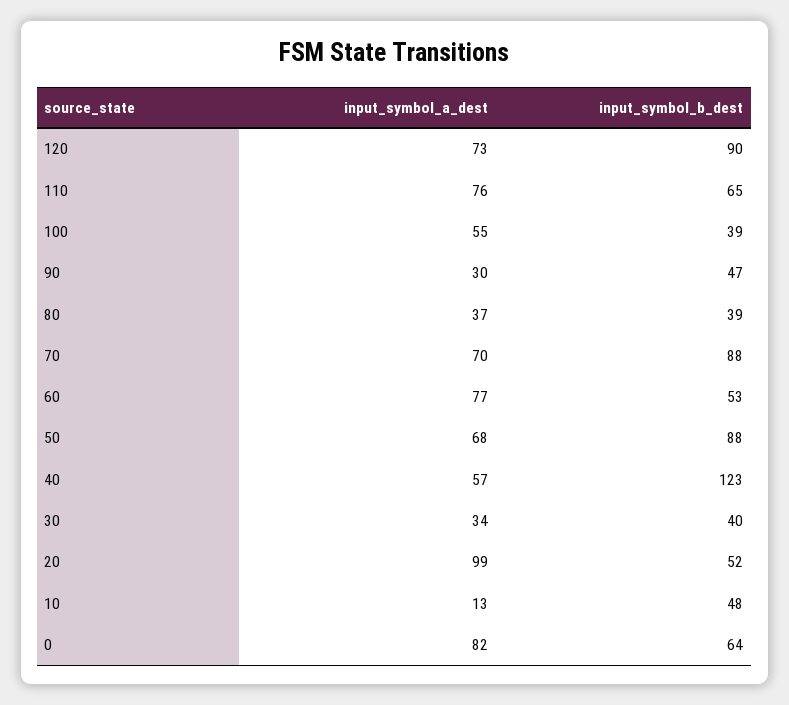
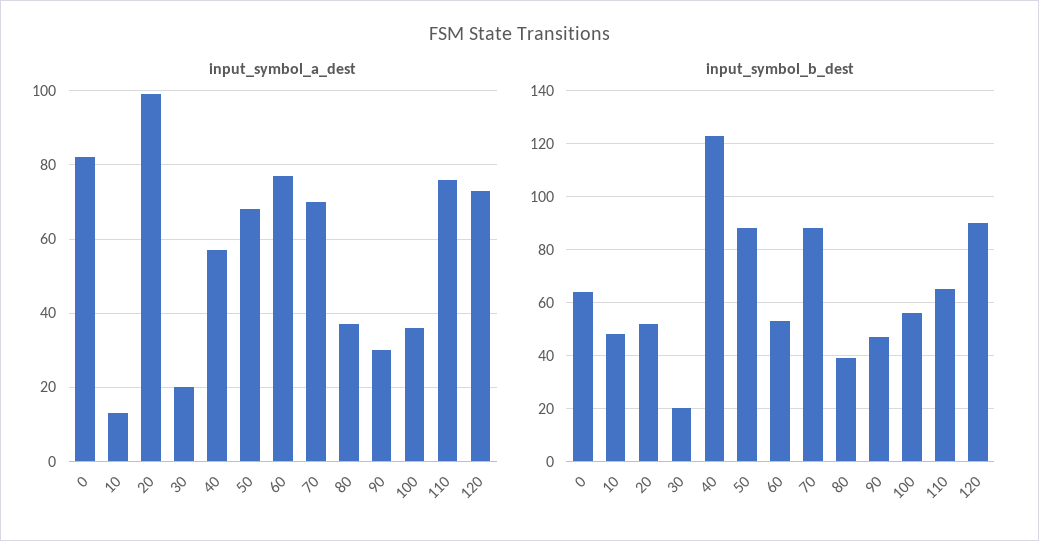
  {
    "input_symbol_a_dest": {
      "120": 73,
      "110": 76,
-     "100": 55,
+     "100": 35,
      "90": 30,
      "80": 37,
      "70": 70,
      "60": 77,
      "50": 68,
      "40": 57,
-     "30": 34,
+     "30": 20,
      "20": 99,
      "10": 13,
      "0": 82
    },
    "input_symbol_b_dest": {
      "120": 90,
      "110": 65,
-     "100": 39,
+     "100": 55,
      "90": 47,
      "80": 39,
      "70": 88,
      "60": 53,
      "50": 88,
      "40": 123,
-     "30": 40,
+     "30": 20,
      "20": 52,
      "10": 48,
      "0": 64
    }
  }

